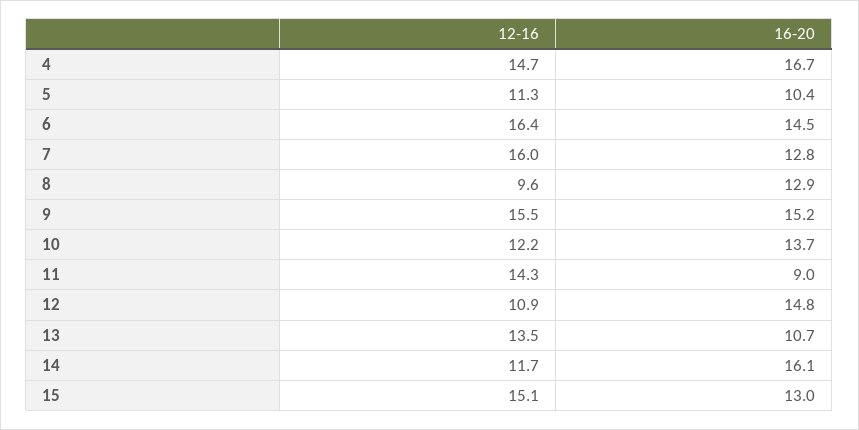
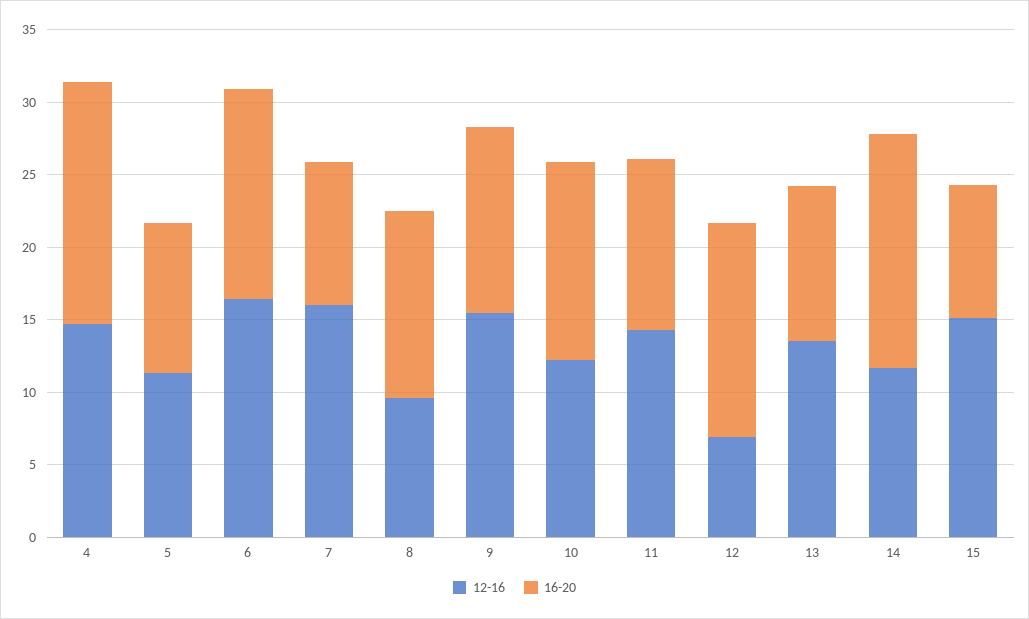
  {
    "12-16": {
      "4": 14.7,
      "5": 11.3,
      "6": 16.4,
      "7": 16,
      "8": 9.6,
      "9": 15.5,
      "10": 12.2,
      "11": 14.3,
-     "12": 10.9,
+     "12": 7,
      "13": 13.5,
      "14": 11.7,
      "15": 15.1
    },
    "16-20": {
      "4": 16.7,
      "5": 10.4,
      "6": 14.5,
-     "7": 12.8,
+     "7": 10,
      "8": 12.9,
-     "9": 15.2,
+     "9": 13,
      "10": 13.7,
-     "11": 9,
+     "11": 12,
      "12": 14.8,
      "13": 10.7,
      "14": 16.1,
-     "15": 13
+     "15": 9
    }
  }

